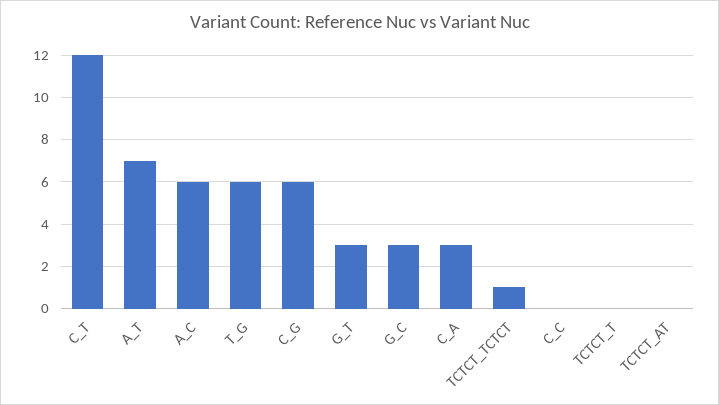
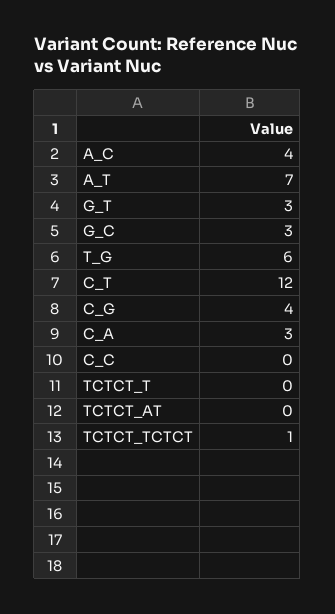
  {
    "C_T": 12,
    "A_T": 7,
-   "A_C": 6,
+   "A_C": 4,
    "T_G": 6,
-   "C_G": 6,
+   "C_G": 4,
    "G_T": 3,
    "G_C": 3,
    "C_A": 3,
    "TCTCT_TCTCT": 1,
    "C_C": 0,
    "TCTCT_T": 0,
    "TCTCT_AT": 0
  }

